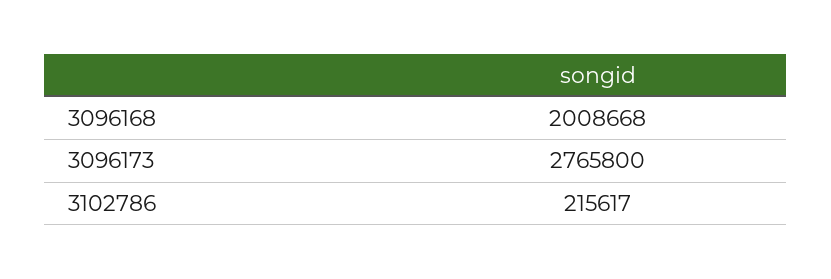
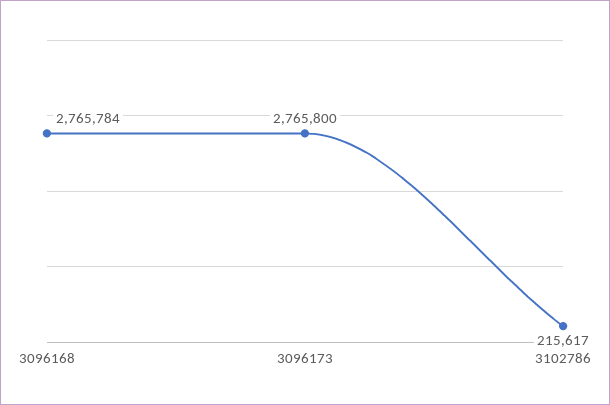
  {
-   "3096168": 2008668,
+   "3096168": 2765784,
    "3096173": 2765800,
    "3102786": 215617
  }

